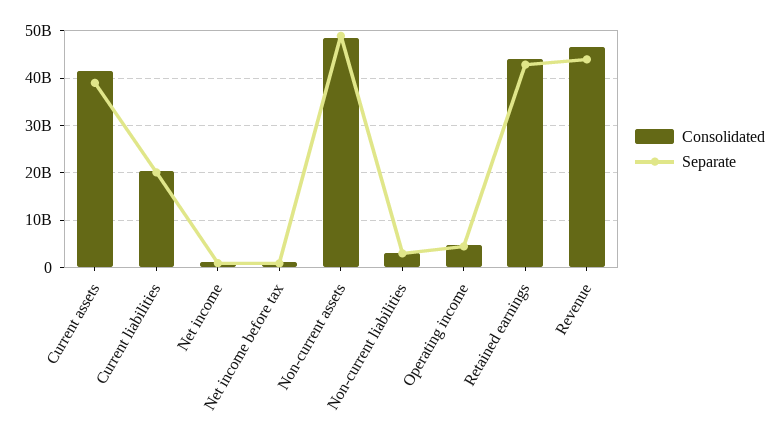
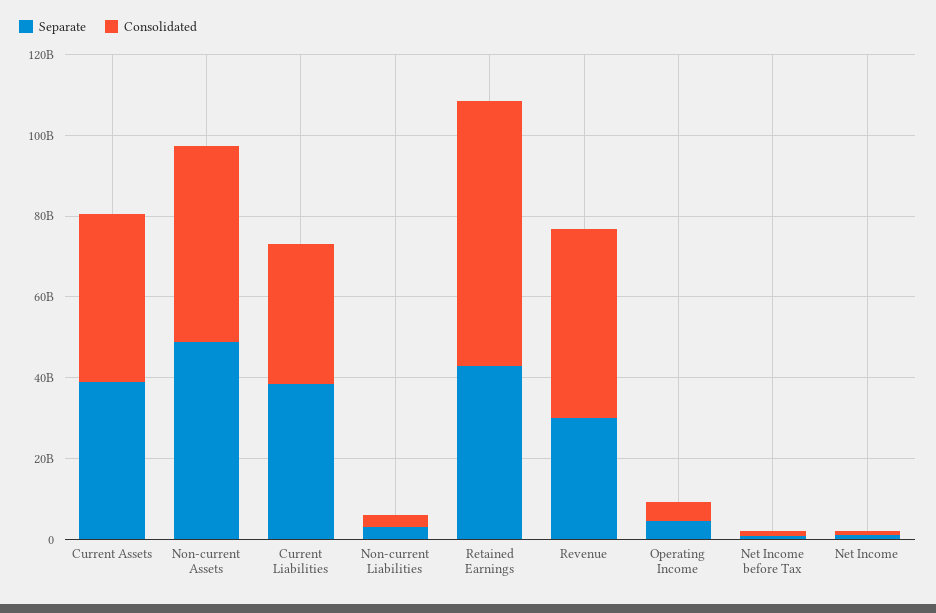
  {
    "Consolidated": {
      "Current assets": 42000000000,
-     "Current liabilities": 20000000000,
+     "Current liabilities": 35000000000,
      "Net income": 2000000000,
      "Net income before tax": 2000000000,
      "Non-current assets": 48000000000,
      "Non-current liabilities": 4000000000,
      "Operating income": 4000000000,
-     "Retained earnings": 44000000000,
+     "Retained earnings": 65000000000,
      "Revenue": 46000000000
    },
    "Separate": {
      "Current assets": 40000000000,
-     "Current liabilities": 20000000000,
+     "Current liabilities": 40000000000,
      "Net income": 0,
      "Net income before tax": 0,
      "Non-current assets": 48000000000,
      "Non-current liabilities": 2000000000,
      "Operating income": 4000000000,
      "Retained earnings": 42000000000,
-     "Revenue": 44000000000
+     "Revenue": 30000000000
    }
  }

